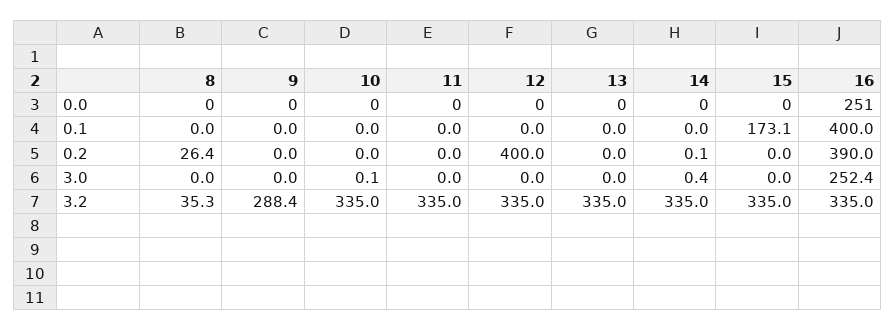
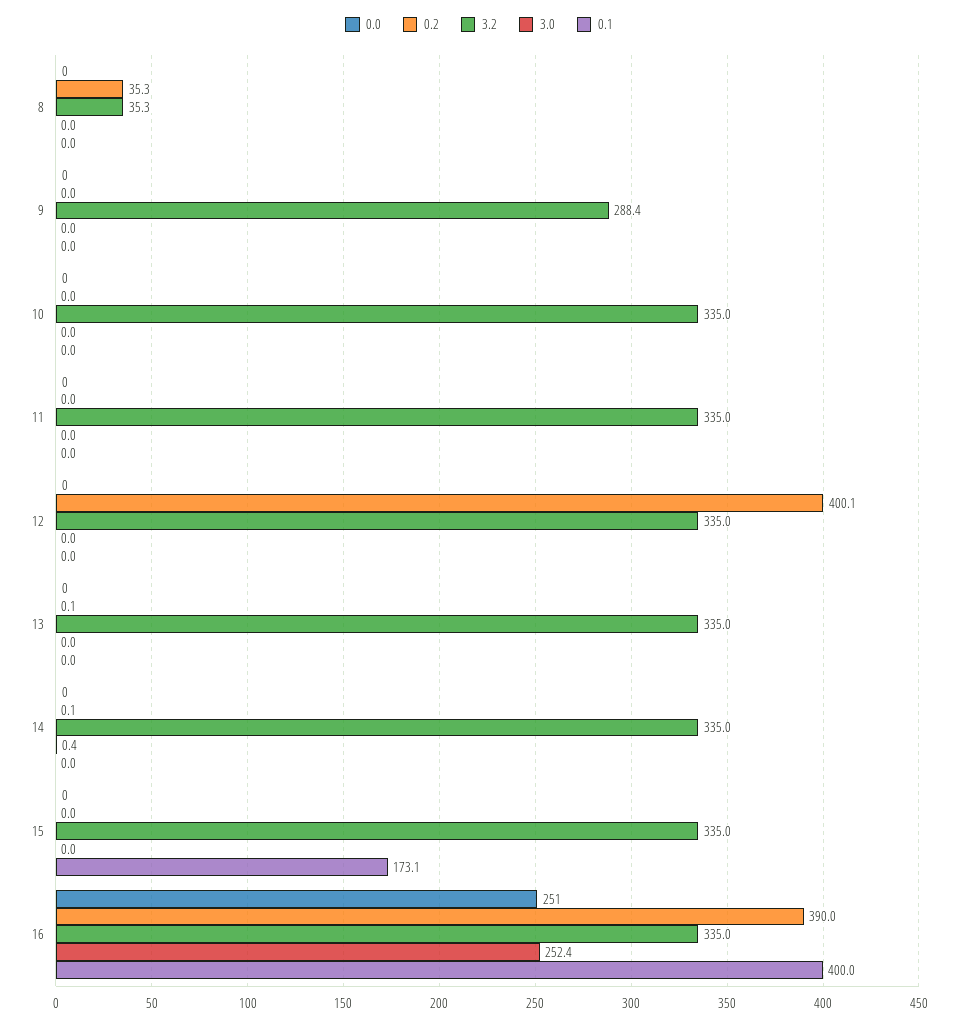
  {
    "0.0": {
      "8": 0,
      "9": 0,
      "10": 0,
      "11": 0,
      "12": 0,
      "13": 0,
      "14": 0,
      "15": 0,
      "16": 251
    },
    "0.1": {
      "8": 0,
      "9": 0,
      "10": 0,
      "11": 0,
      "12": 0,
      "13": 0,
      "14": 0,
      "15": 173.1,
      "16": 400
    },
    "0.2": {
-     "8": 26.4,
+     "8": 35.3,
      "9": 0,
      "10": 0,
      "11": 0,
-     "12": 400,
+     "12": 400.1,
-     "13": 0,
+     "13": 0.1,
      "14": 0.1,
      "15": 0,
      "16": 390
    },
    "3.0": {
      "8": 0,
      "9": 0,
-     "10": 0.1,
+     "10": 0,
      "11": 0,
      "12": 0,
      "13": 0,
      "14": 0.4,
      "15": 0,
      "16": 252.4
    },
    "3.2": {
      "8": 35.3,
      "9": 288.4,
      "10": 335,
      "11": 335,
      "12": 335,
      "13": 335,
      "14": 335,
      "15": 335,
      "16": 335
    }
  }

